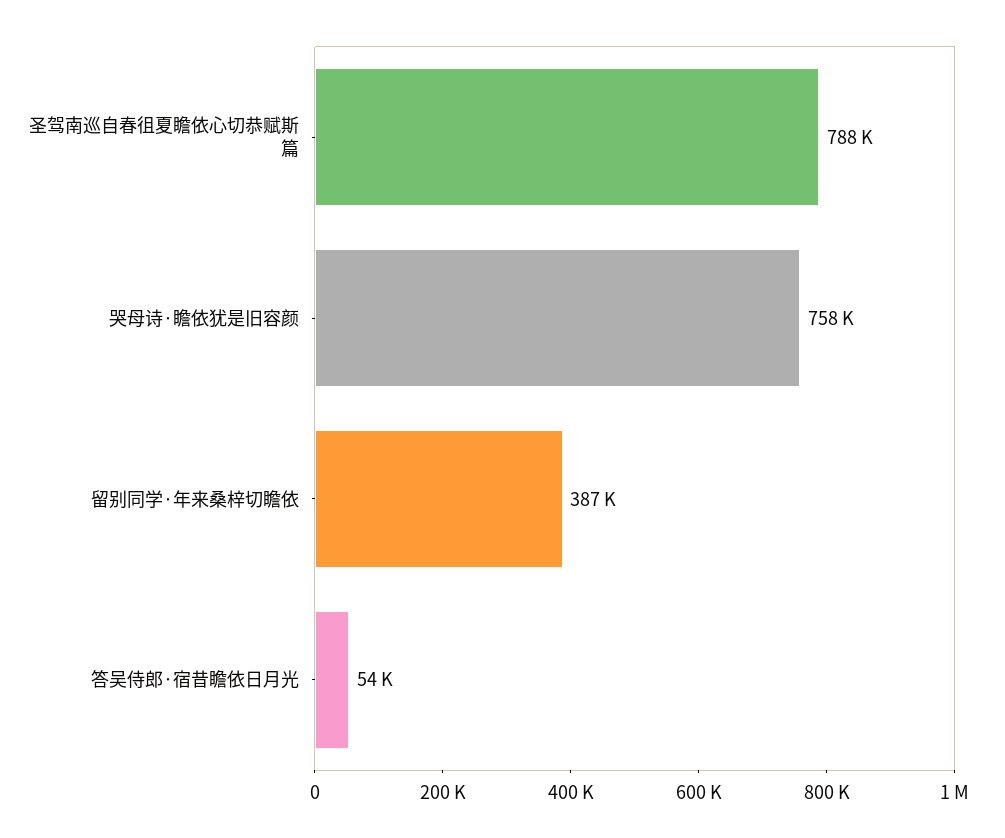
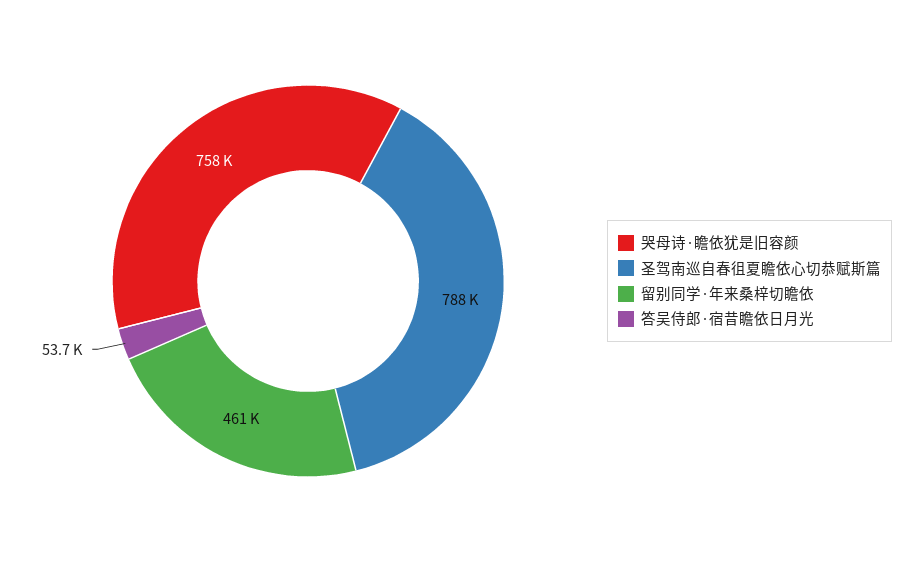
  {
    "圣驾南巡自春徂夏瞻依心切恭赋斯篇": 788000,
    "哭母诗·瞻依犹是旧容颜": 758000,
-   "留别同学·年来桑梓切瞻依": 387000,
+   "留别同学·年来桑梓切瞻依": 461000,
    "答吴侍郎·宿昔瞻依日月光": 53700
  }

